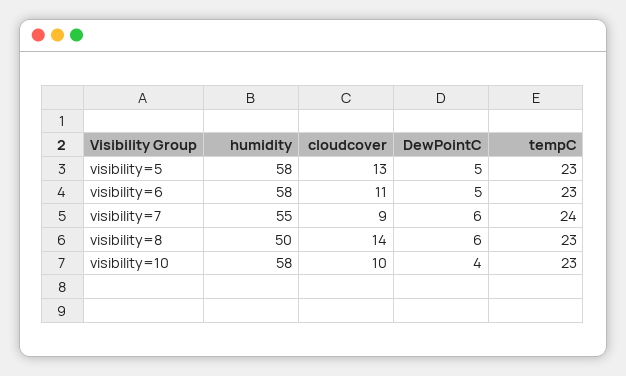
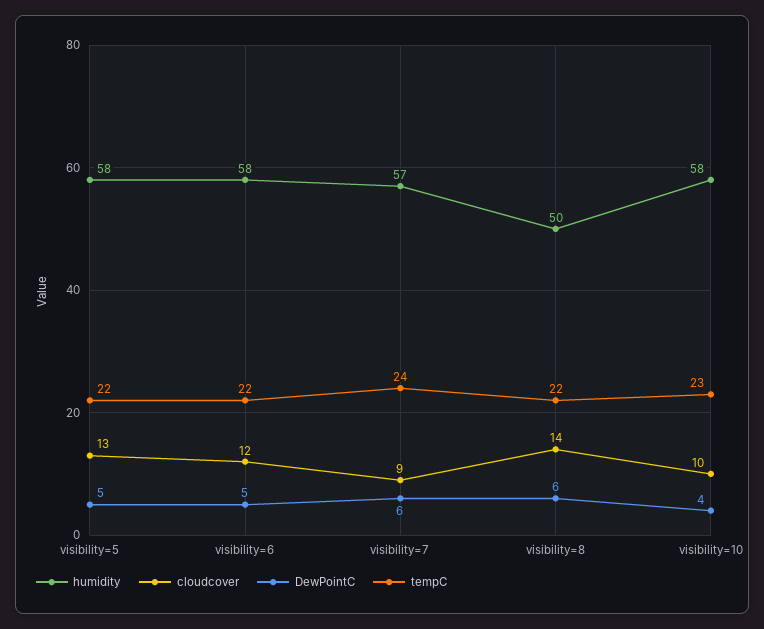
  {
    "humidity": {
      "visibility=5": 58,
      "visibility=6": 58,
-     "visibility=7": 55,
+     "visibility=7": 57,
      "visibility=8": 50,
      "visibility=10": 58
    },
    "cloudcover": {
      "visibility=5": 13,
-     "visibility=6": 11,
+     "visibility=6": 12,
      "visibility=7": 9,
      "visibility=8": 14,
      "visibility=10": 10
    },
    "DewPointC": {
      "visibility=5": 5,
      "visibility=6": 5,
      "visibility=7": 6,
      "visibility=8": 6,
      "visibility=10": 4
    },
    "tempC": {
-     "visibility=5": 23,
+     "visibility=5": 22,
-     "visibility=6": 23,
+     "visibility=6": 22,
      "visibility=7": 24,
-     "visibility=8": 23,
+     "visibility=8": 22,
      "visibility=10": 23
    }
  }

